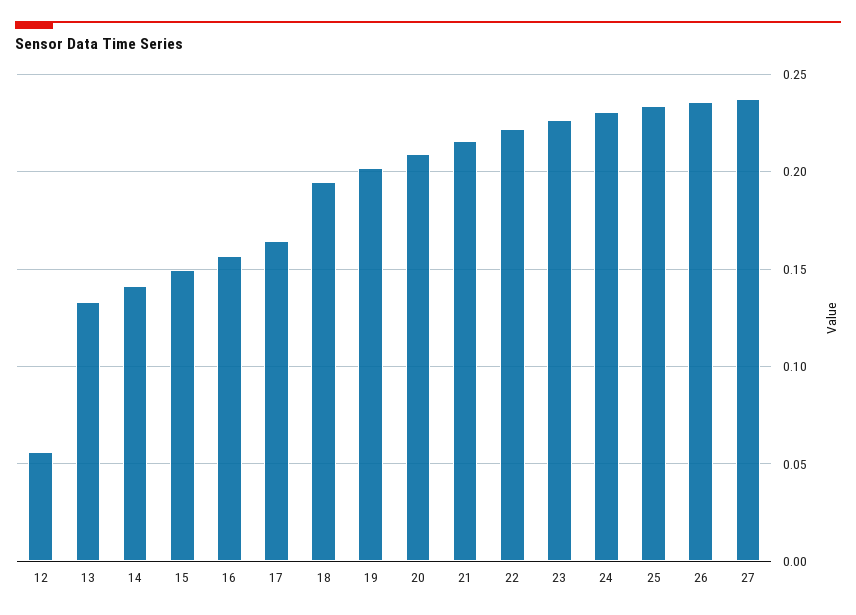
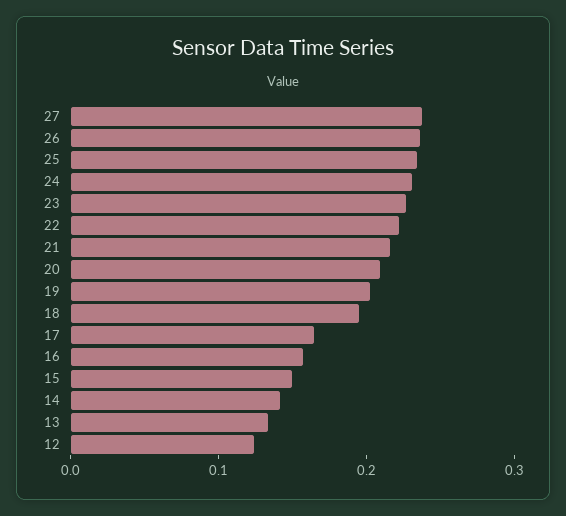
  {
-   "12": 0.055,
+   "12": 0.12,
    "13": 0.135,
    "14": 0.14,
    "15": 0.15,
    "16": 0.155,
    "17": 0.165,
    "18": 0.195,
    "19": 0.2,
    "20": 0.21,
    "21": 0.215,
    "22": 0.22,
    "23": 0.225,
    "24": 0.23,
    "25": 0.235,
    "26": 0.235,
    "27": 0.24
  }

